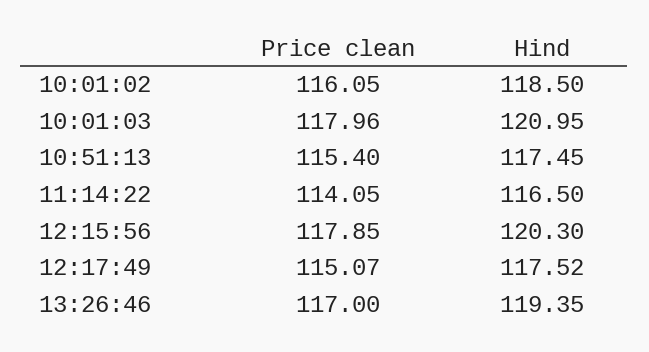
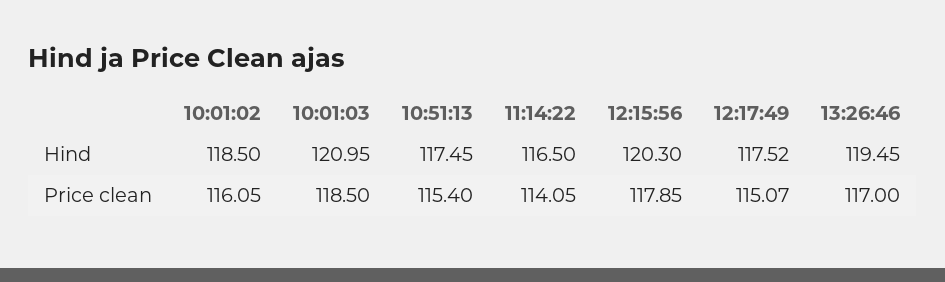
  {
    "Price clean": {
      "10:01:02": 116.05,
-     "10:01:03": 117.96,
+     "10:01:03": 118.5,
      "10:51:13": 115.4,
      "11:14:22": 114.05,
      "12:15:56": 117.85,
      "12:17:49": 115.07,
      "13:26:46": 117
    },
    "Hind": {
      "10:01:02": 118.5,
      "10:01:03": 120.95,
      "10:51:13": 117.45,
      "11:14:22": 116.5,
      "12:15:56": 120.3,
      "12:17:49": 117.52,
-     "13:26:46": 119.35
+     "13:26:46": 119.45
    }
  }

